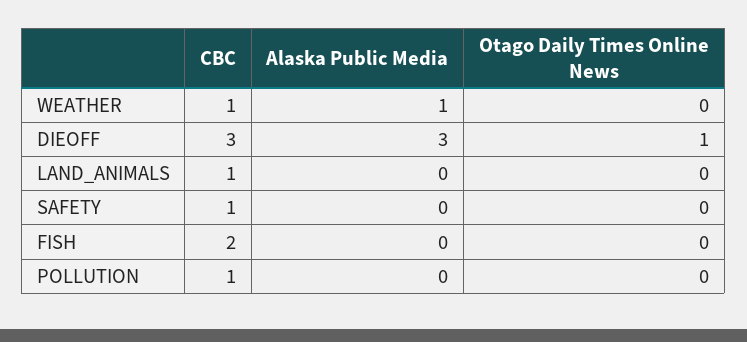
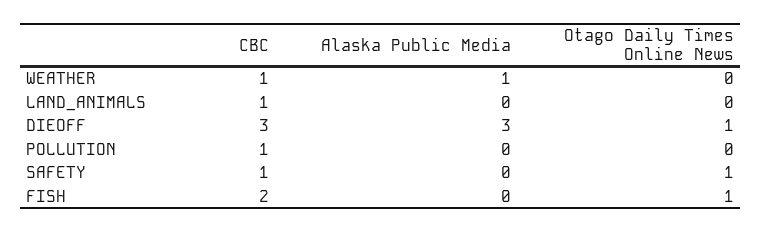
  {
    "CBC": {
      "WEATHER": 1,
      "DIEOFF": 3,
      "LAND_ANIMALS": 1,
      "SAFETY": 1,
      "FISH": 2,
      "POLLUTION": 1
    },
    "Alaska Public Media": {
      "WEATHER": 1,
      "DIEOFF": 3,
      "LAND_ANIMALS": 0,
      "SAFETY": 0,
      "FISH": 0,
      "POLLUTION": 0
    },
    "Otago Daily Times Online News": {
      "WEATHER": 0,
      "DIEOFF": 1,
      "LAND_ANIMALS": 0,
-     "SAFETY": 0,
+     "SAFETY": 1,
-     "FISH": 0,
+     "FISH": 1,
      "POLLUTION": 0
    }
  }

